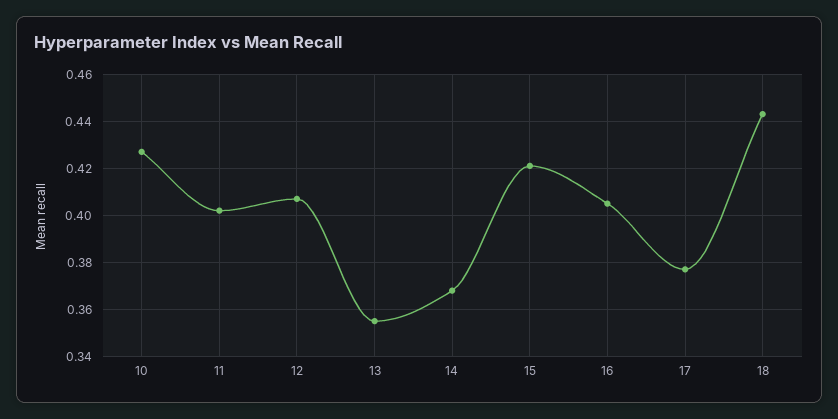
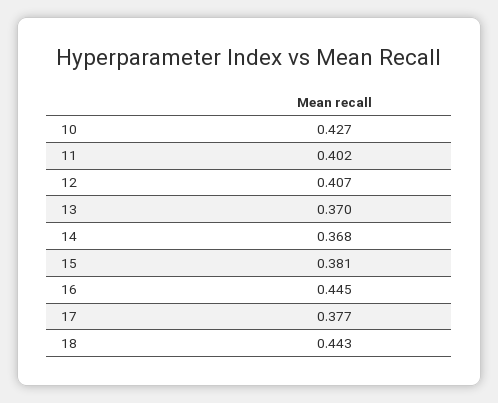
  {
    "10": 0.427,
    "11": 0.402,
    "12": 0.407,
-   "13": 0.355,
+   "13": 0.37,
    "14": 0.368,
-   "15": 0.42,
+   "15": 0.381,
-   "16": 0.405,
+   "16": 0.445,
    "17": 0.377,
    "18": 0.443
  }

